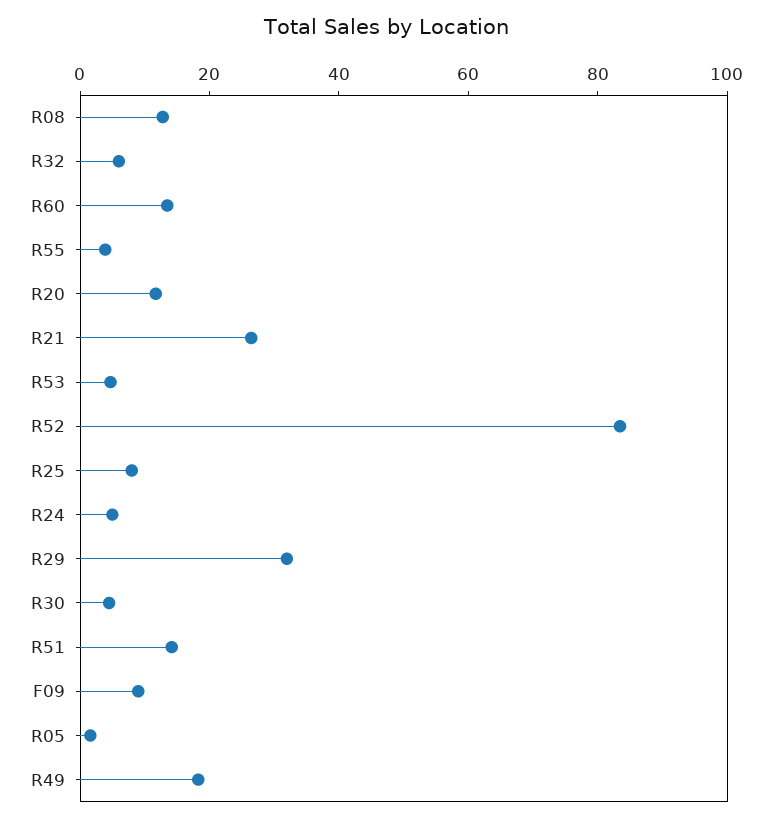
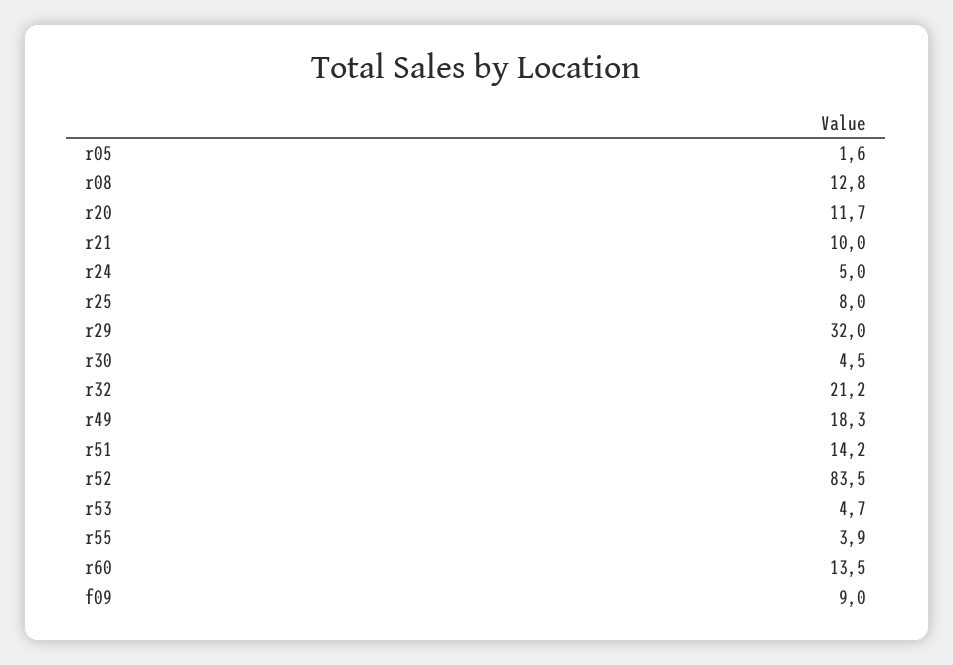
  {
    "R08": 12.8,
-   "R32": 5,
+   "R32": 21.2,
    "R60": 13.5,
    "R55": 3.9,
    "R20": 11.7,
-   "R21": 25,
+   "R21": 10,
    "R53": 4.7,
    "R52": 83.5,
    "R25": 8,
    "R24": 5,
    "R29": 32,
    "R30": 4.5,
    "R51": 14.2,
    "F09": 9,
    "R05": 1.6,
    "R49": 18.3
  }

